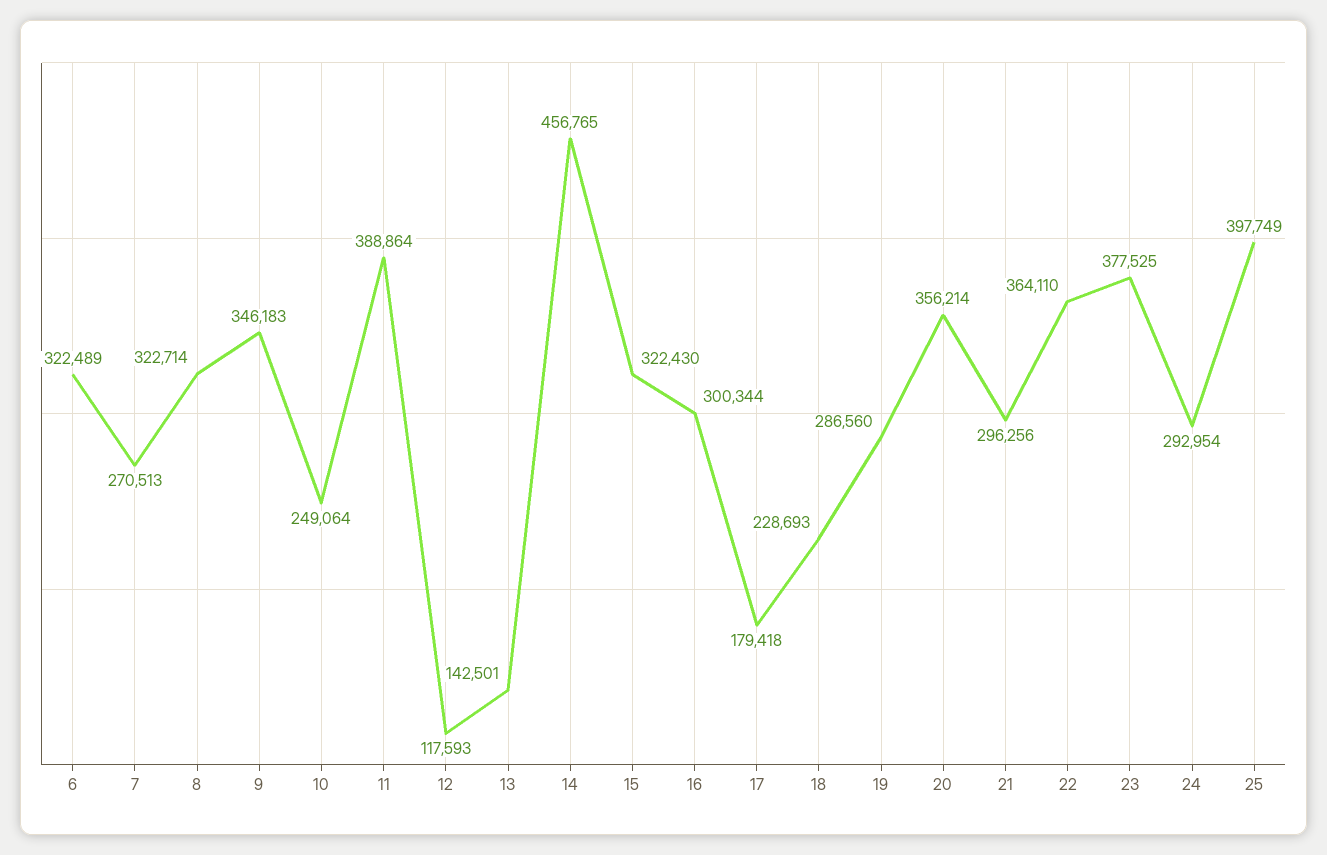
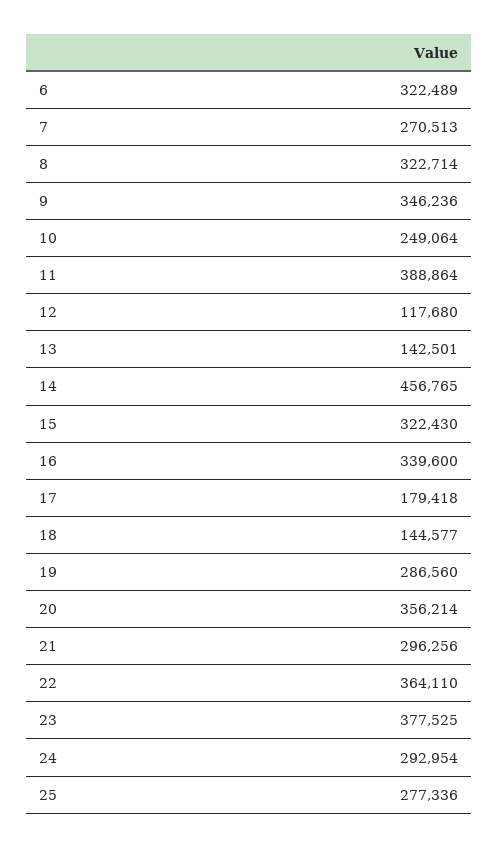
  {
    "6": 322489,
    "7": 270513,
    "8": 322714,
-   "9": 346183,
+   "9": 346236,
    "10": 249064,
    "11": 388864,
-   "12": 117593,
+   "12": 117680,
    "13": 142501,
    "14": 456765,
    "15": 322430,
-   "16": 300344,
+   "16": 339600,
    "17": 179418,
-   "18": 228693,
+   "18": 144577,
    "19": 286560,
    "20": 356214,
    "21": 296256,
    "22": 364110,
    "23": 377525,
    "24": 292954,
-   "25": 397749
+   "25": 277336
  }

